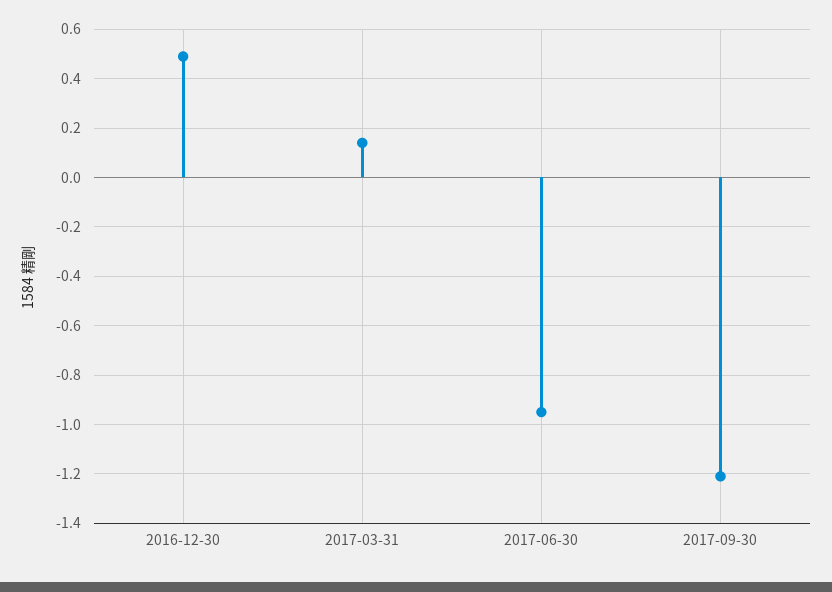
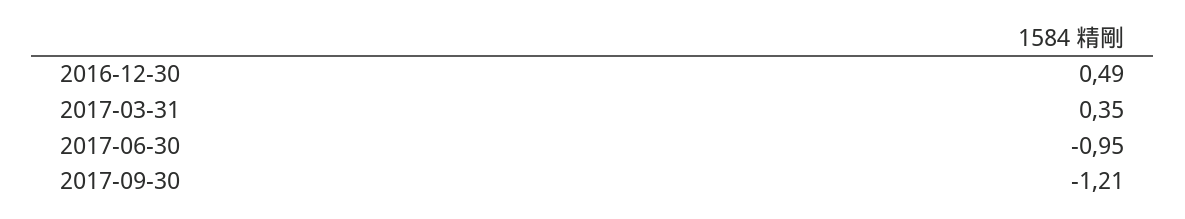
  {
    "2016-12-30": 0.49,
-   "2017-03-31": 0.15,
+   "2017-03-31": 0.35,
    "2017-06-30": -0.95,
    "2017-09-30": -1.21
  }

